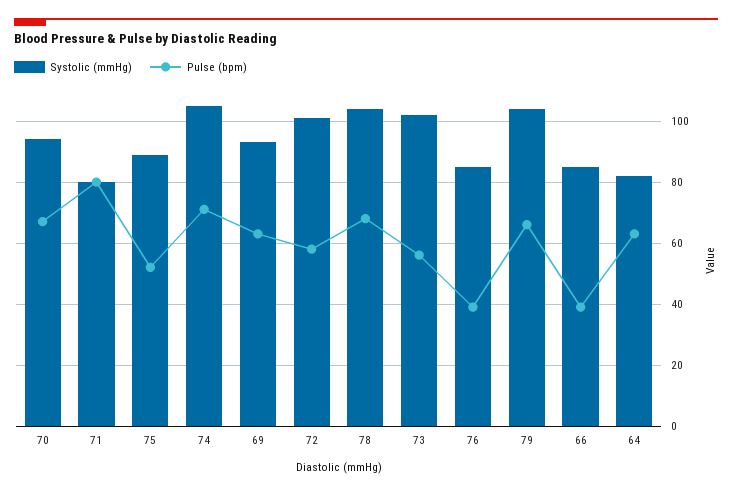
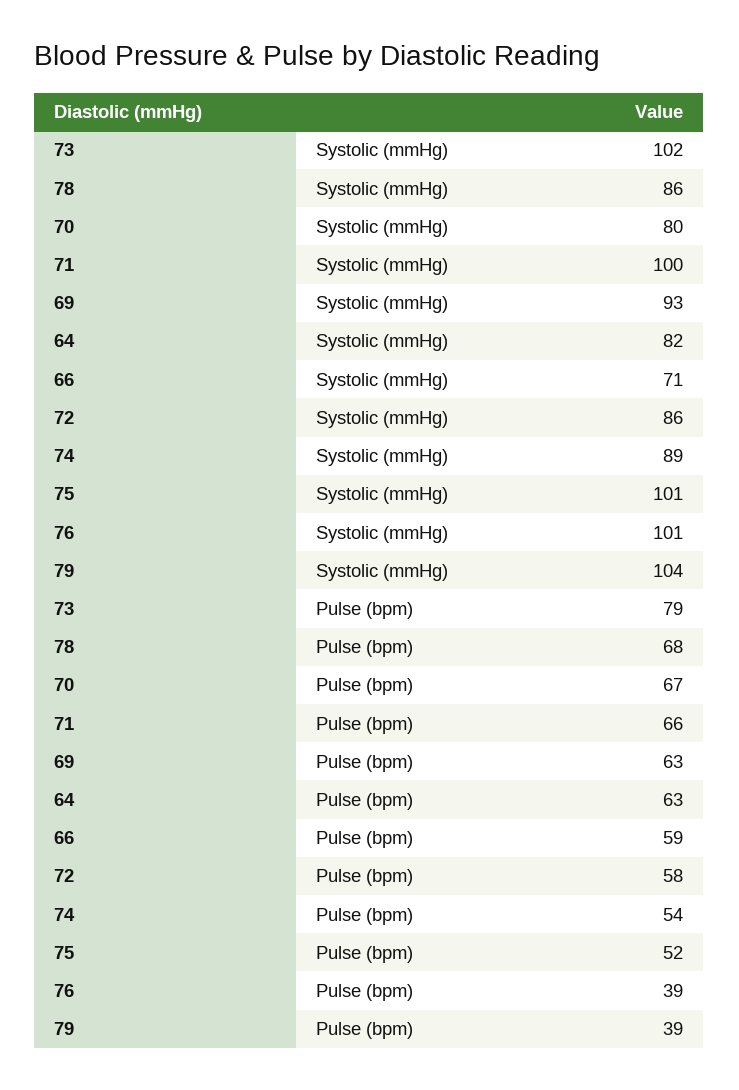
  {
    "Systolic (mmHg)": {
-     "70": 95,
+     "70": 80,
-     "71": 80,
+     "71": 100,
-     "75": 90,
+     "75": 101,
-     "74": 105,
+     "74": 89,
      "69": 93,
-     "72": 100,
+     "72": 86,
-     "78": 105,
+     "78": 86,
      "73": 102,
-     "76": 85,
+     "76": 101,
      "79": 104,
-     "66": 85,
+     "66": 71,
      "64": 82
    },
    "Pulse (bpm)": {
      "70": 67,
-     "71": 80,
+     "71": 66,
      "75": 52,
-     "74": 70,
+     "74": 54,
      "69": 63,
      "72": 58,
      "78": 68,
-     "73": 55,
+     "73": 79,
      "76": 39,
-     "79": 65,
+     "79": 39,
-     "66": 40,
+     "66": 59,
      "64": 63
    }
  }

